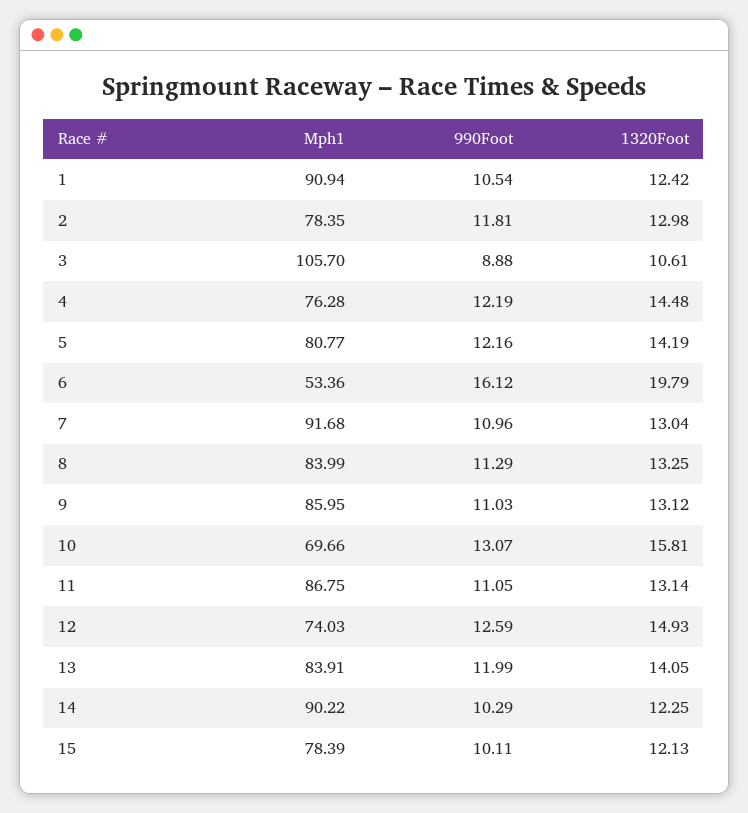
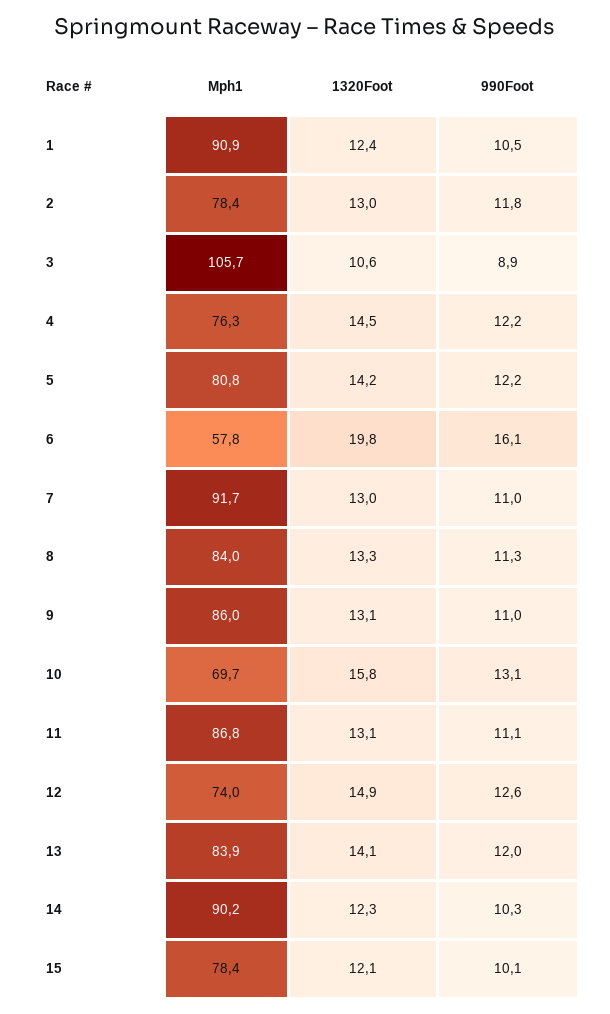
  {
    "Mph1": {
      "1": 90.94,
      "2": 78.35,
      "3": 105.7,
      "4": 76.28,
      "5": 80.77,
-     "6": 53.36,
+     "6": 57.8,
      "7": 91.68,
      "8": 83.99,
      "9": 85.95,
      "10": 69.66,
      "11": 86.75,
      "12": 74.03,
      "13": 83.91,
      "14": 90.22,
      "15": 78.39
    },
    "990Foot": {
      "1": 10.54,
      "2": 11.81,
      "3": 8.88,
      "4": 12.19,
      "5": 12.16,
      "6": 16.12,
      "7": 10.96,
      "8": 11.29,
      "9": 11.03,
      "10": 13.07,
      "11": 11.05,
      "12": 12.59,
      "13": 11.99,
      "14": 10.29,
      "15": 10.11
    },
    "1320Foot": {
      "1": 12.42,
      "2": 12.98,
      "3": 10.61,
      "4": 14.48,
      "5": 14.19,
      "6": 19.79,
      "7": 13.04,
      "8": 13.25,
      "9": 13.12,
      "10": 15.81,
      "11": 13.14,
      "12": 14.93,
      "13": 14.05,
      "14": 12.25,
      "15": 12.13
    }
  }

